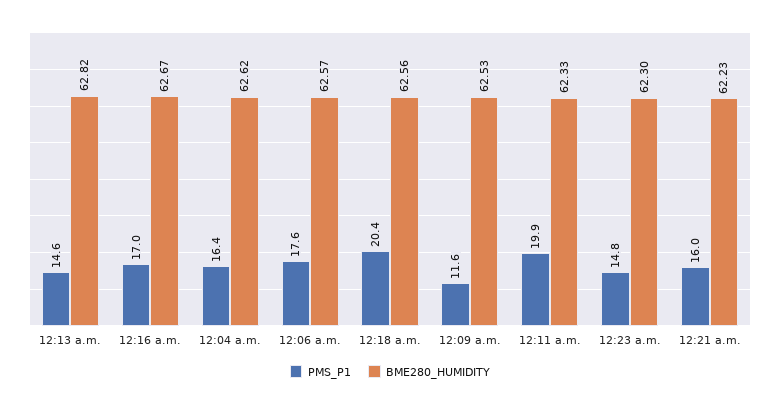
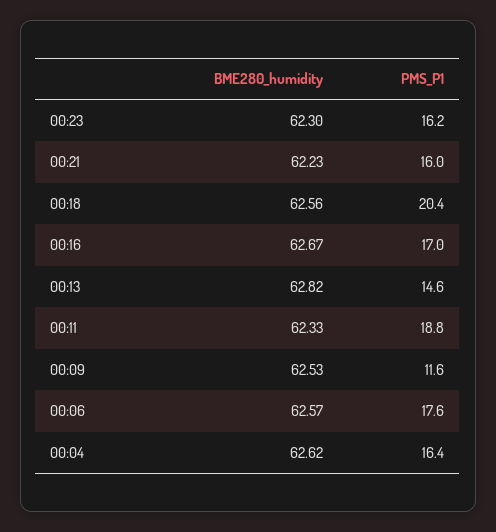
  {
    "PMS_P1": {
      "12:13 a.m.": 14.6,
      "12:16 a.m.": 17,
      "12:04 a.m.": 16.4,
      "12:06 a.m.": 17.6,
      "12:18 a.m.": 20.4,
      "12:09 a.m.": 11.6,
-     "12:11 a.m.": 19.9,
+     "12:11 a.m.": 18.8,
-     "12:23 a.m.": 14.8,
+     "12:23 a.m.": 16.2,
      "12:21 a.m.": 16
    },
    "BME280_HUMIDITY": {
      "12:13 a.m.": 62.82,
      "12:16 a.m.": 62.67,
      "12:04 a.m.": 62.62,
      "12:06 a.m.": 62.57,
      "12:18 a.m.": 62.56,
      "12:09 a.m.": 62.53,
      "12:11 a.m.": 62.33,
      "12:23 a.m.": 62.3,
      "12:21 a.m.": 62.23
    }
  }

